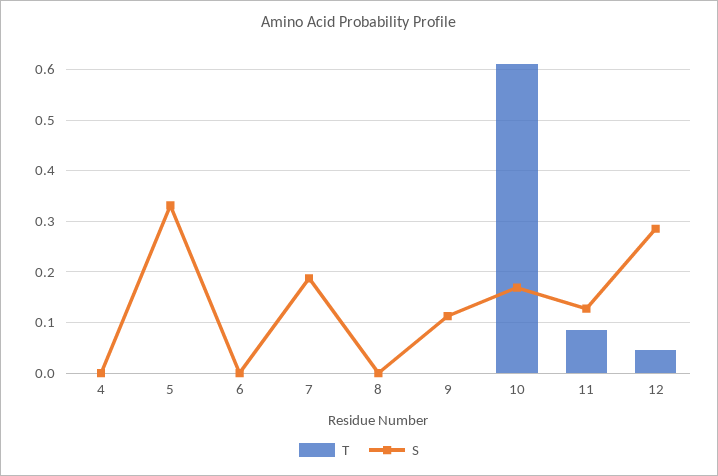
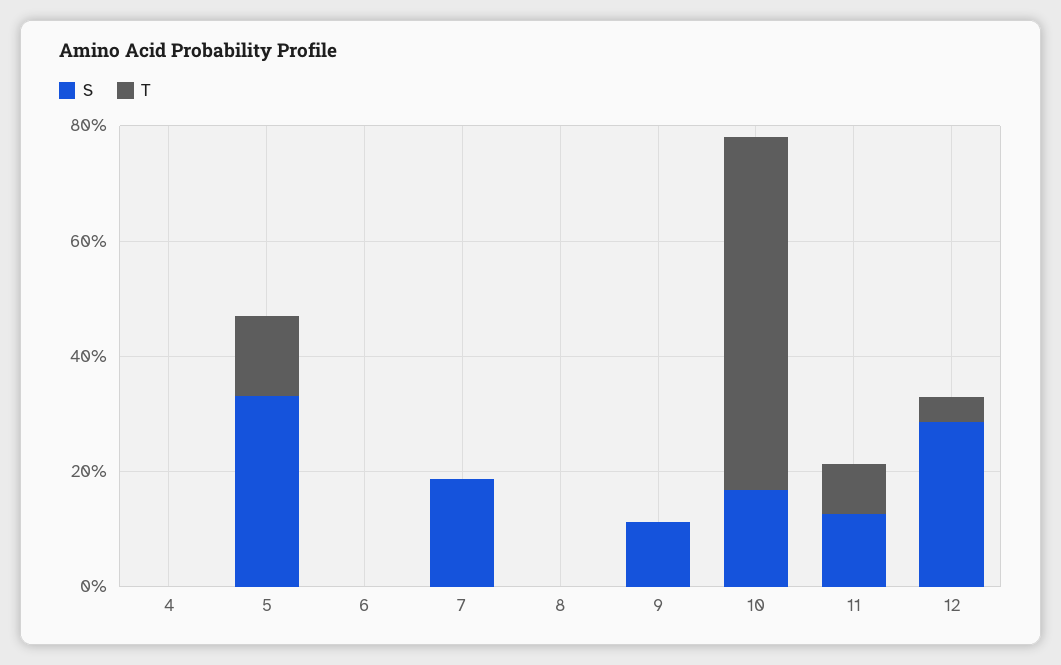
  {
    "T": {
      "4": 0,
-     "5": 0,
+     "5": 0.15,
      "6": 0,
      "7": 0,
      "8": 0,
      "9": 0,
      "10": 0.62,
      "11": 0.08,
      "12": 0.04
    },
    "S": {
      "4": 0,
      "5": 0.34,
      "6": 0,
      "7": 0.18,
      "8": 0,
      "9": 0.12,
      "10": 0.16,
      "11": 0.12,
      "12": 0.28
    }
  }

